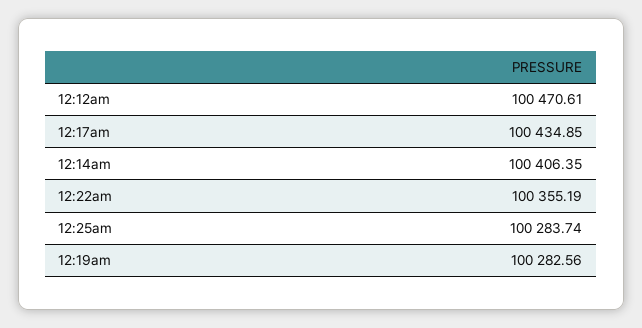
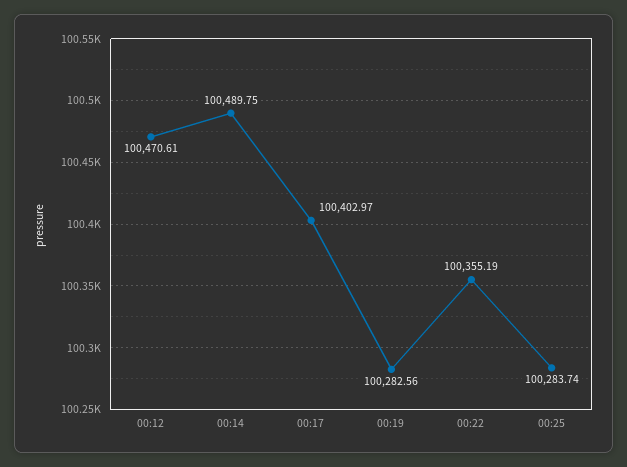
  {
    "12:12am": 100470.61,
-   "12:17am": 100434.85,
+   "12:17am": 100402.97,
-   "12:14am": 100406.35,
+   "12:14am": 100489.75,
    "12:22am": 100355.19,
    "12:25am": 100283.74,
    "12:19am": 100282.56
  }

